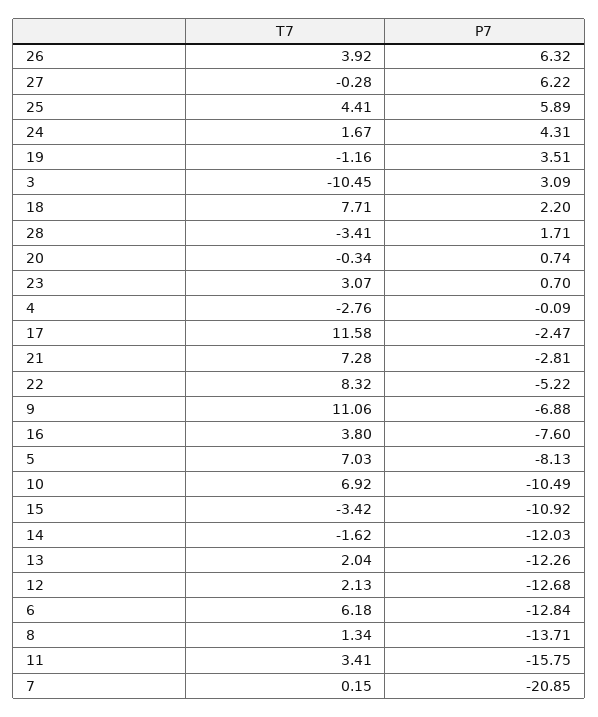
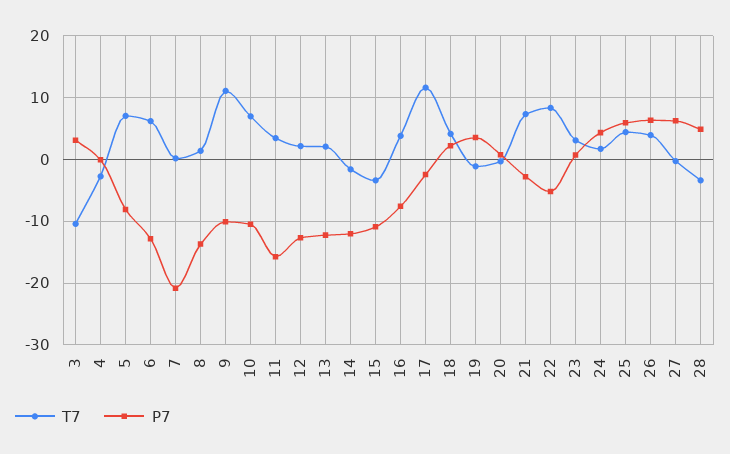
  {
    "T7": {
      "26": 3.92,
      "27": -0.28,
      "25": 4.41,
      "24": 1.67,
      "19": -1.16,
      "3": -10.45,
-     "18": 7.71,
+     "18": 4,
      "28": -3.41,
      "20": -0.34,
      "23": 3.07,
      "4": -2.76,
      "17": 11.58,
      "21": 7.28,
      "22": 8.32,
      "9": 11.06,
      "16": 3.8,
      "5": 7.03,
      "10": 6.92,
      "15": -3.42,
      "14": -1.62,
      "13": 2.04,
      "12": 2.13,
      "6": 6.18,
      "8": 1.34,
      "11": 3.41,
      "7": 0.15
    },
    "P7": {
      "26": 6.32,
      "27": 6.22,
      "25": 5.89,
      "24": 4.31,
      "19": 3.51,
      "3": 3.09,
      "18": 2.2,
-     "28": 1.71,
+     "28": 5,
      "20": 0.74,
      "23": 0.7,
      "4": -0.09,
      "17": -2.47,
      "21": -2.81,
      "22": -5.22,
-     "9": -6.88,
+     "9": -10,
      "16": -7.6,
      "5": -8.13,
      "10": -10.49,
      "15": -10.92,
      "14": -12.03,
      "13": -12.26,
      "12": -12.68,
      "6": -12.84,
      "8": -13.71,
      "11": -15.75,
      "7": -20.85
    }
  }

